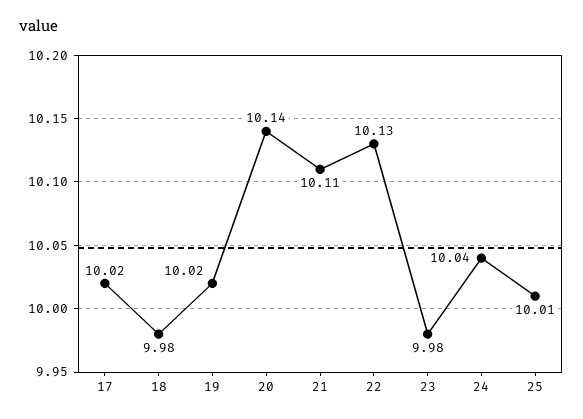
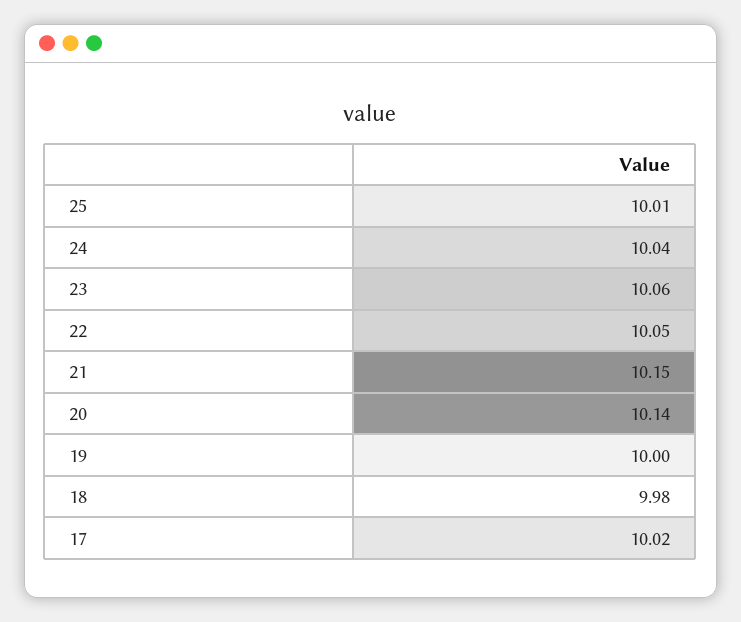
  {
    "17": 10.02,
    "18": 9.98,
-   "19": 10.02,
+   "19": 10,
    "20": 10.14,
-   "21": 10.11,
+   "21": 10.15,
-   "22": 10.13,
+   "22": 10.05,
-   "23": 9.98,
+   "23": 10.06,
    "24": 10.04,
    "25": 10.01
  }

